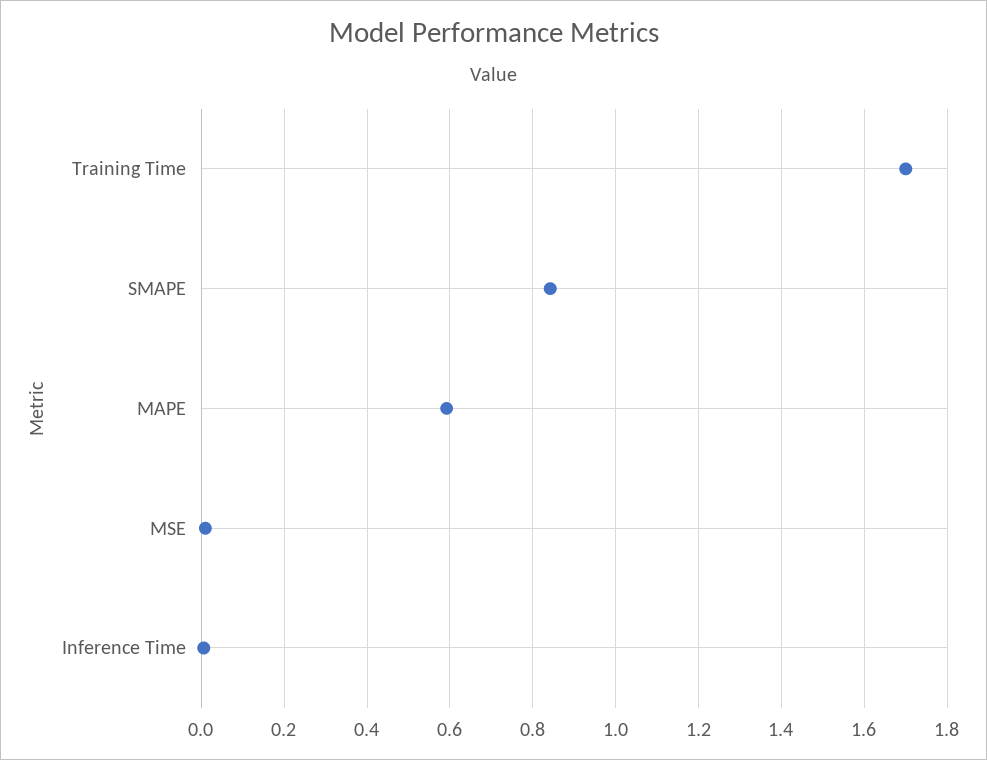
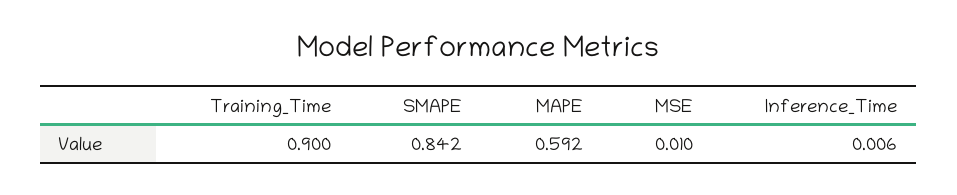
  {
-   "Training Time": 1.7,
+   "Training Time": 0.9,
    "SMAPE": 0.842,
    "MAPE": 0.592,
    "MSE": 0.01,
    "Inference Time": 0.006
  }

